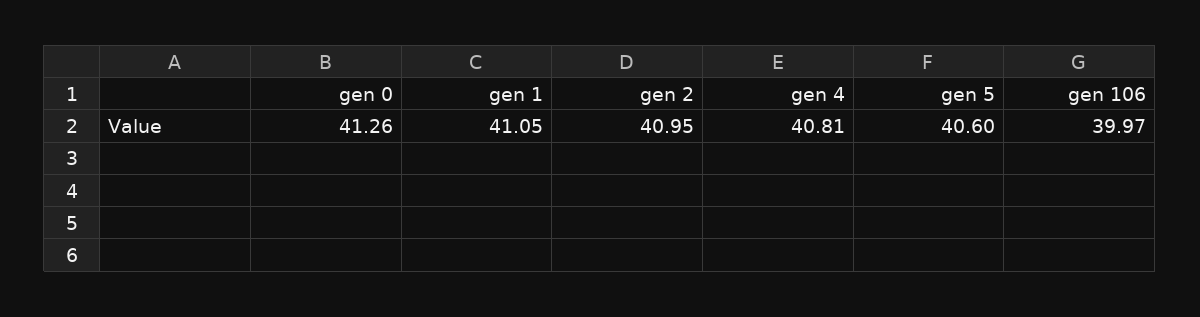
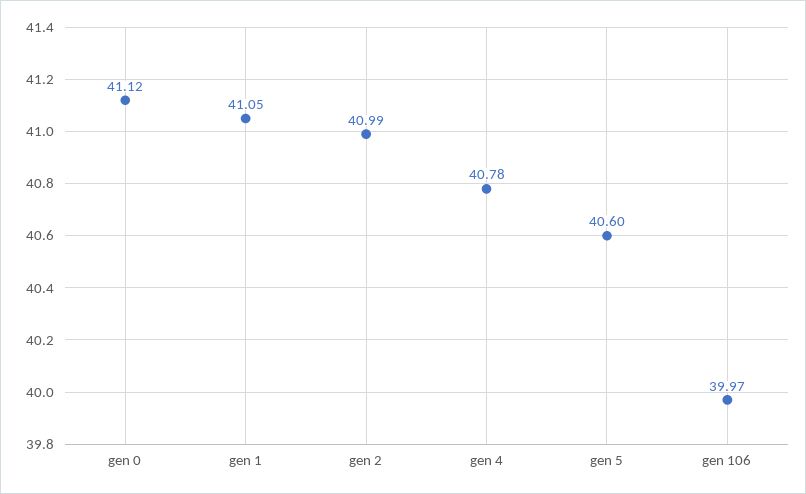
  {
-   "gen 0": 41.26,
+   "gen 0": 41.12,
    "gen 1": 41.05,
-   "gen 2": 40.95,
+   "gen 2": 40.99,
-   "gen 4": 40.81,
+   "gen 4": 40.78,
    "gen 5": 40.6,
    "gen 106": 39.97
  }

